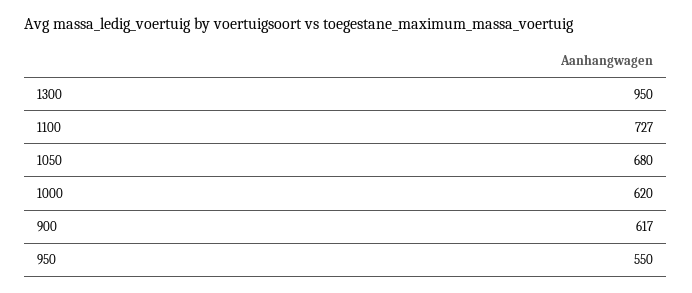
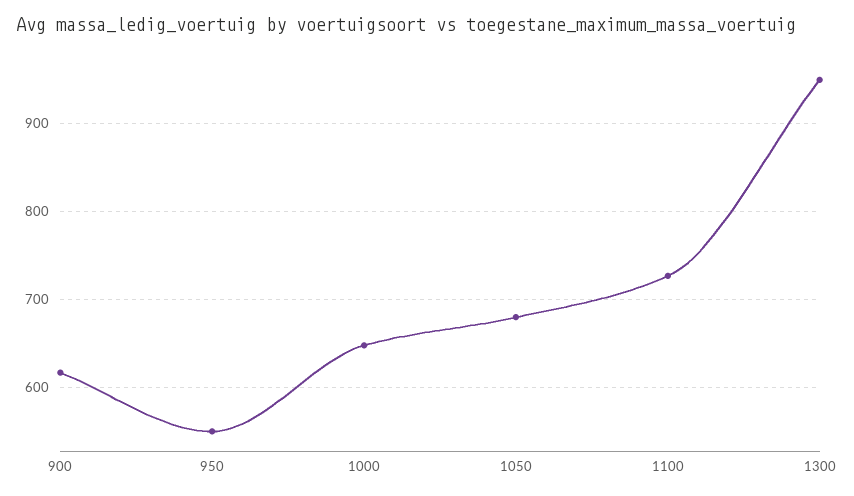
  {
    "1300": 950,
    "1100": 727,
    "1050": 680,
-   "1000": 620,
+   "1000": 650,
    "900": 617,
    "950": 550
  }

